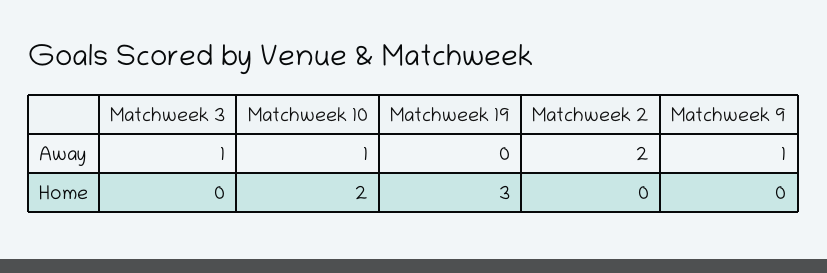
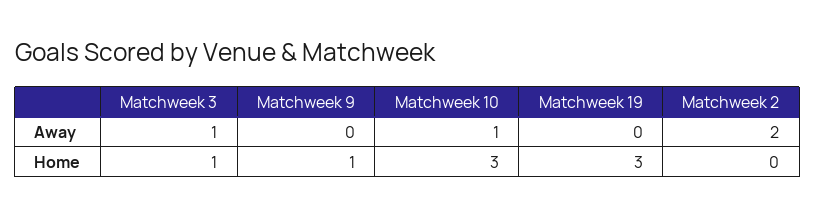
  {
    "Matchweek 3": {
      "Away": 1,
-     "Home": 0
+     "Home": 1
    },
    "Matchweek 10": {
      "Away": 1,
-     "Home": 2
+     "Home": 3
    },
    "Matchweek 19": {
      "Away": 0,
      "Home": 3
    },
    "Matchweek 2": {
      "Away": 2,
      "Home": 0
    },
    "Matchweek 9": {
-     "Away": 1,
+     "Away": 0,
-     "Home": 0
+     "Home": 1
    }
  }

